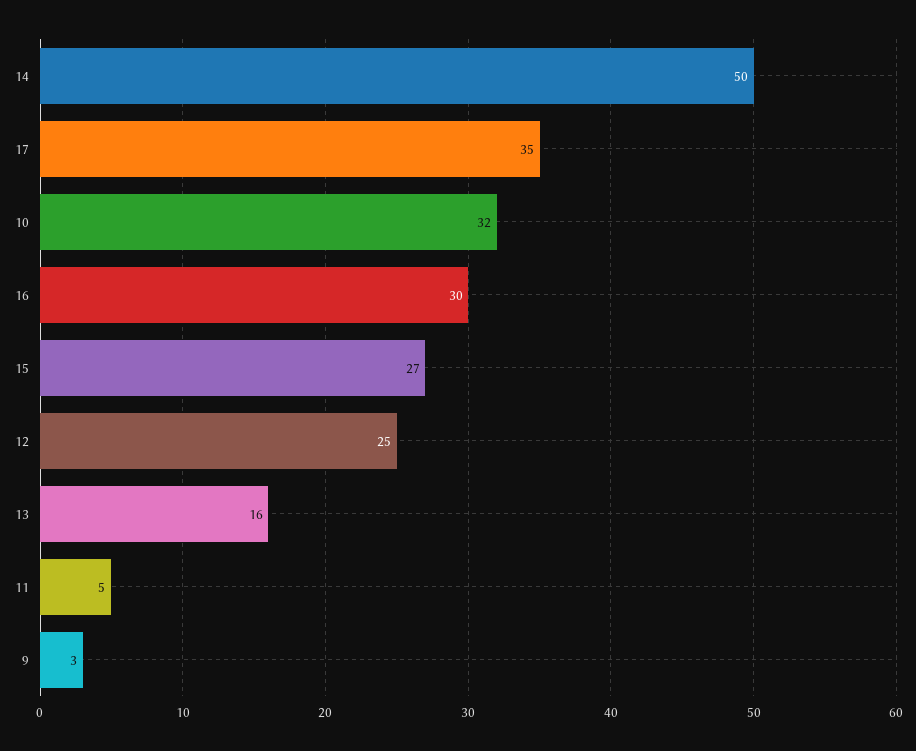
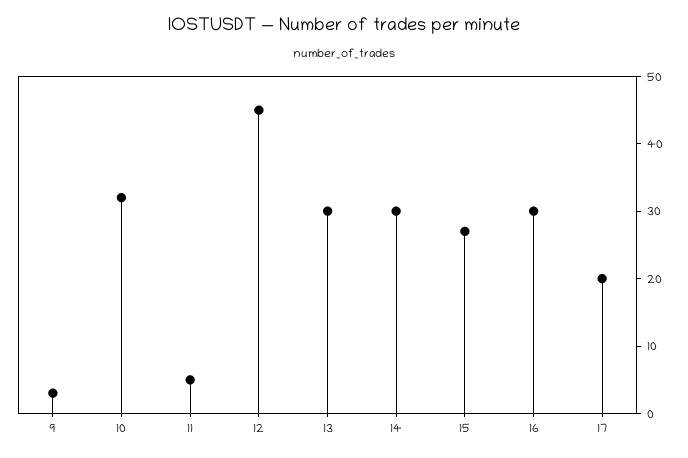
  {
-   "14": 50,
+   "14": 30,
-   "17": 35,
+   "17": 20,
    "10": 32,
    "16": 30,
    "15": 27,
-   "12": 25,
+   "12": 45,
-   "13": 16,
+   "13": 30,
    "11": 5,
    "9": 3
  }

